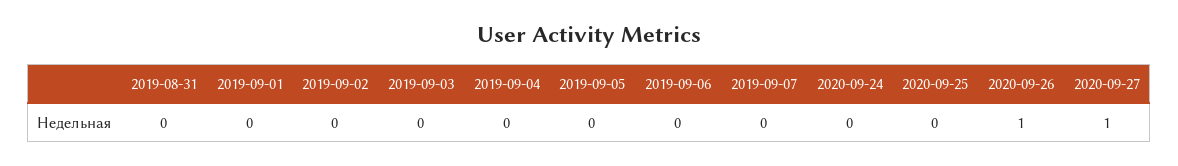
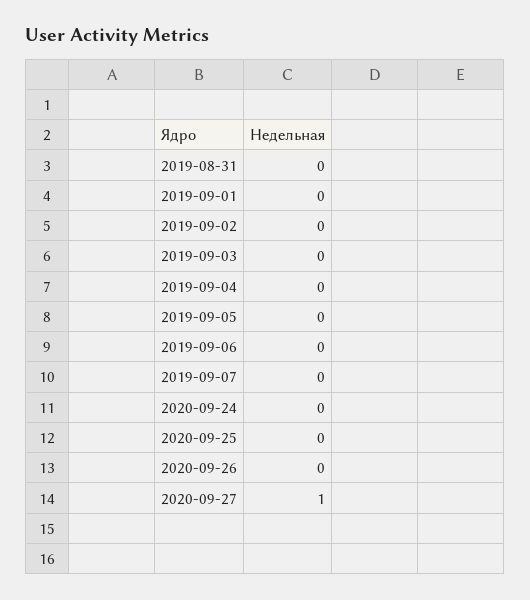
  {
    "2019-08-31": 0,
    "2019-09-01": 0,
    "2019-09-02": 0,
    "2019-09-03": 0,
    "2019-09-04": 0,
    "2019-09-05": 0,
    "2019-09-06": 0,
    "2019-09-07": 0,
    "2020-09-24": 0,
    "2020-09-25": 0,
-   "2020-09-26": 1,
+   "2020-09-26": 0,
    "2020-09-27": 1
  }

